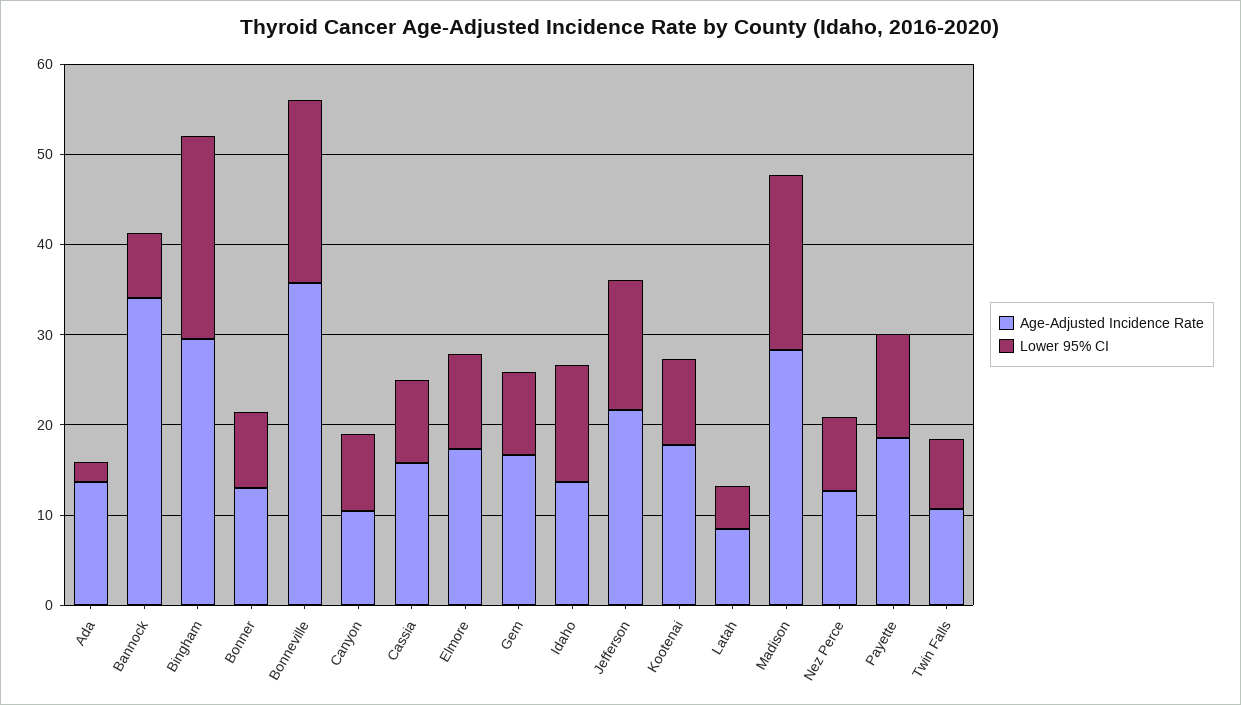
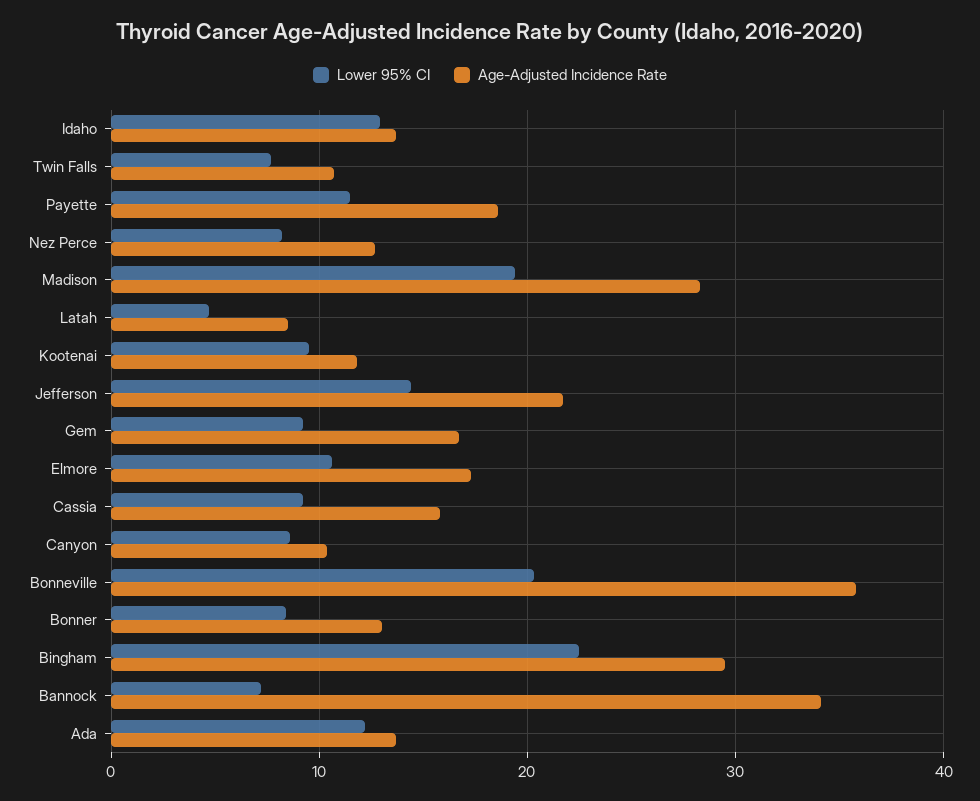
  {
    "Age-Adjusted Incidence Rate": {
      "Ada": 14,
      "Bannock": 34,
      "Bingham": 30,
      "Bonner": 13,
      "Bonneville": 36,
      "Canyon": 10,
      "Cassia": 16,
      "Elmore": 17,
      "Gem": 17,
      "Idaho": 14,
      "Jefferson": 22,
-     "Kootenai": 18,
+     "Kootenai": 12,
      "Latah": 9,
      "Madison": 28,
      "Nez Perce": 13,
      "Payette": 19,
      "Twin Falls": 11
    },
    "Lower 95% CI": {
-     "Ada": 2,
+     "Ada": 12,
      "Bannock": 7,
      "Bingham": 23,
      "Bonner": 8,
      "Bonneville": 20,
      "Canyon": 9,
      "Cassia": 9,
      "Elmore": 11,
      "Gem": 9,
      "Idaho": 13,
      "Jefferson": 14,
      "Kootenai": 10,
      "Latah": 5,
      "Madison": 19,
      "Nez Perce": 8,
      "Payette": 12,
      "Twin Falls": 8
    }
  }

